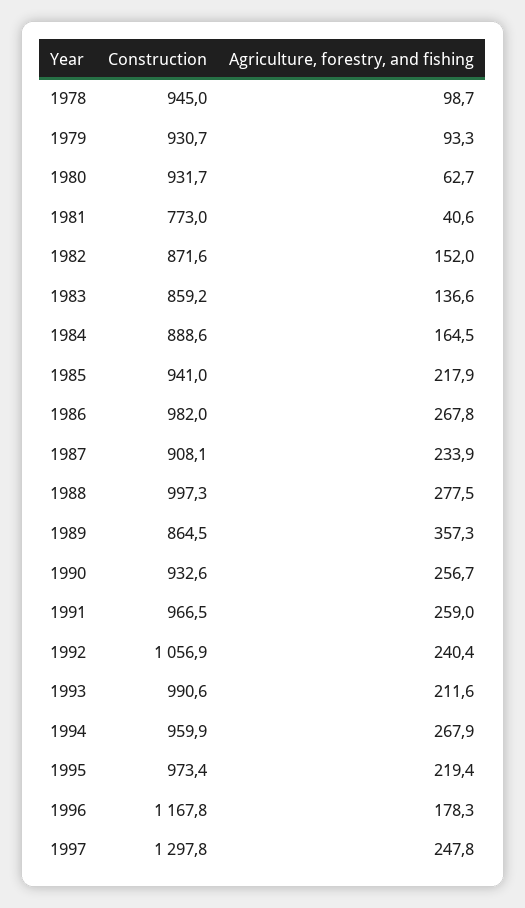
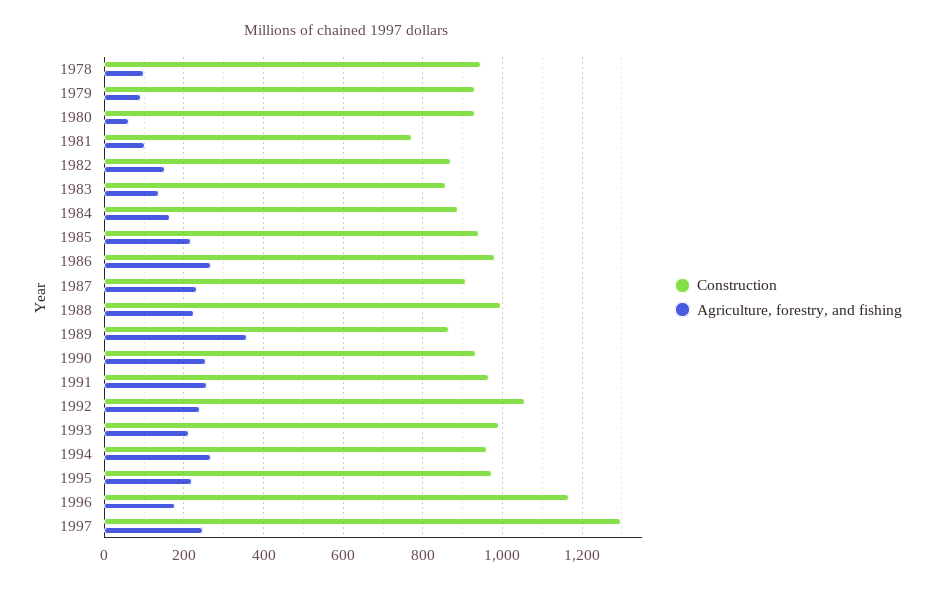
  {
    "Construction": {
      "1978": 945,
      "1979": 930.7,
      "1980": 931.7,
      "1981": 773,
      "1982": 871.6,
      "1983": 859.2,
      "1984": 888.6,
      "1985": 941,
      "1986": 982,
      "1987": 908.1,
      "1988": 997.3,
      "1989": 864.5,
      "1990": 932.6,
      "1991": 966.5,
      "1992": 1056.9,
      "1993": 990.6,
      "1994": 959.9,
      "1995": 973.4,
      "1996": 1167.8,
      "1997": 1297.8
    },
    "Agriculture, forestry, and fishing": {
      "1978": 98.7,
      "1979": 93.3,
      "1980": 62.7,
-     "1981": 40.6,
+     "1981": 100,
      "1982": 152,
      "1983": 136.6,
      "1984": 164.5,
      "1985": 217.9,
      "1986": 267.8,
      "1987": 233.9,
-     "1988": 277.5,
+     "1988": 220,
      "1989": 357.3,
      "1990": 256.7,
      "1991": 259,
      "1992": 240.4,
      "1993": 211.6,
      "1994": 267.9,
      "1995": 219.4,
      "1996": 178.3,
      "1997": 247.8
    }
  }

